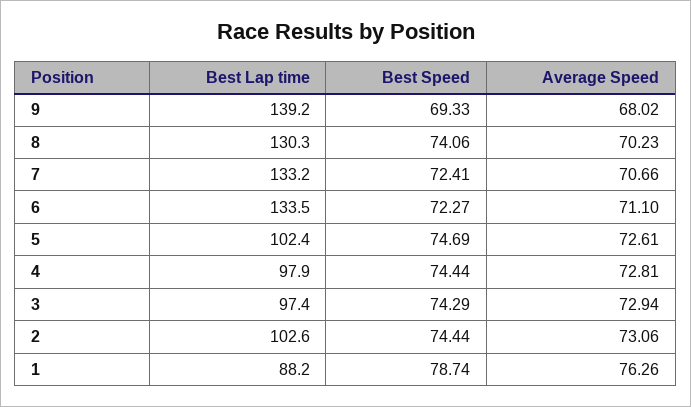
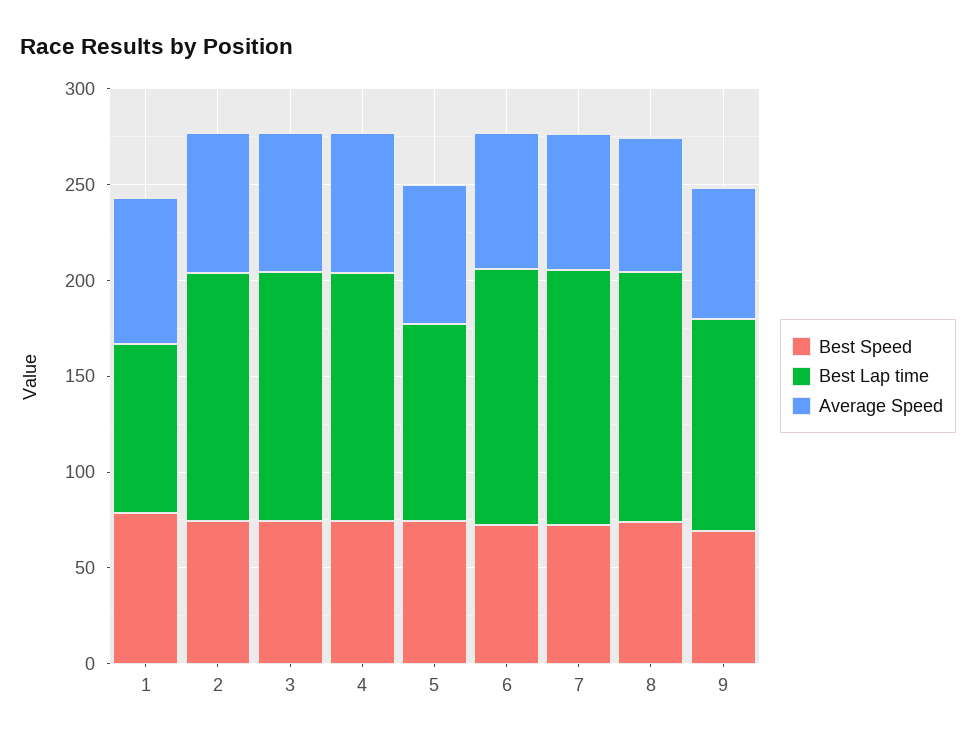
  {
    "Best Lap time": {
-     "9": 139.2,
+     "9": 110,
      "8": 130.3,
      "7": 133.2,
      "6": 133.5,
      "5": 102.4,
-     "4": 97.9,
+     "4": 130,
-     "3": 97.4,
+     "3": 130,
-     "2": 102.6,
+     "2": 130,
      "1": 88.2
    },
    "Best Speed": {
      "9": 69.33,
      "8": 74.06,
      "7": 72.41,
      "6": 72.27,
      "5": 74.69,
      "4": 74.44,
      "3": 74.29,
      "2": 74.44,
      "1": 78.74
    },
    "Average Speed": {
      "9": 68.02,
      "8": 70.23,
      "7": 70.66,
      "6": 71.1,
      "5": 72.61,
      "4": 72.81,
      "3": 72.94,
      "2": 73.06,
      "1": 76.26
    }
  }

